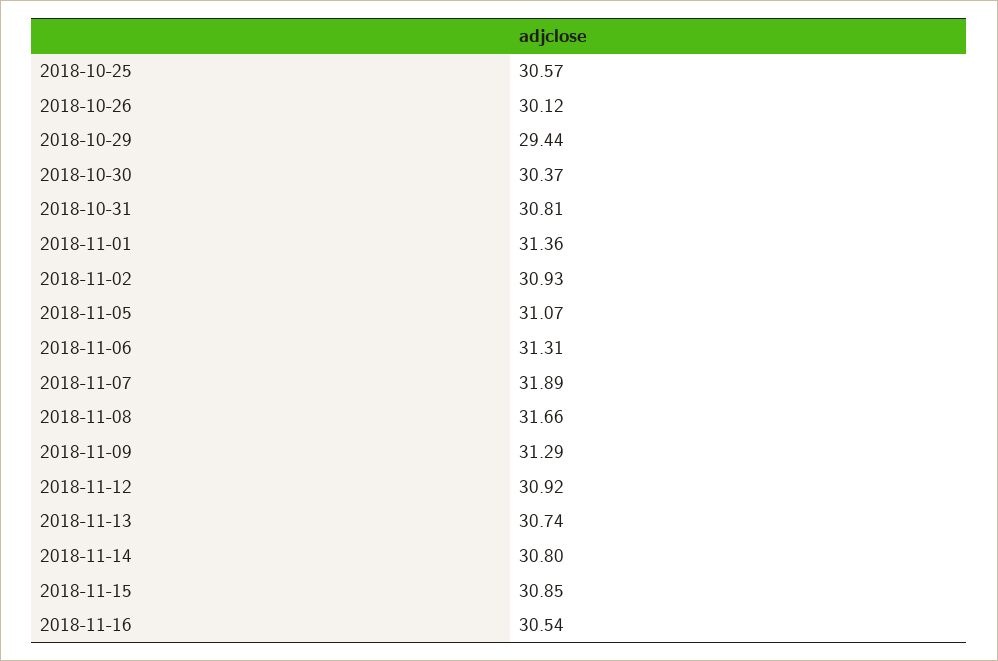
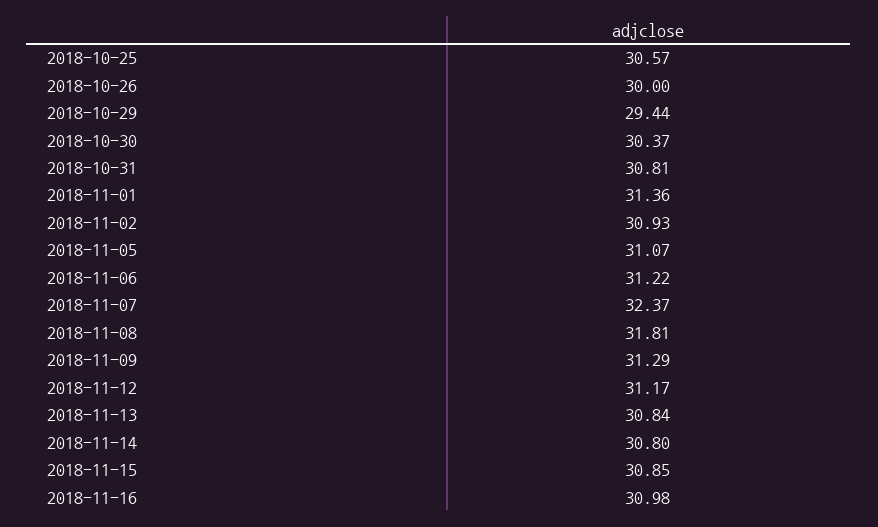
  {
    "2018-10-25": 30.57,
-   "2018-10-26": 30.12,
+   "2018-10-26": 30,
    "2018-10-29": 29.44,
    "2018-10-30": 30.37,
    "2018-10-31": 30.81,
    "2018-11-01": 31.36,
    "2018-11-02": 30.93,
    "2018-11-05": 31.07,
-   "2018-11-06": 31.31,
+   "2018-11-06": 31.22,
-   "2018-11-07": 31.89,
+   "2018-11-07": 32.37,
-   "2018-11-08": 31.66,
+   "2018-11-08": 31.81,
    "2018-11-09": 31.29,
-   "2018-11-12": 30.92,
+   "2018-11-12": 31.17,
-   "2018-11-13": 30.74,
+   "2018-11-13": 30.84,
    "2018-11-14": 30.8,
    "2018-11-15": 30.85,
-   "2018-11-16": 30.54
+   "2018-11-16": 30.98
  }

